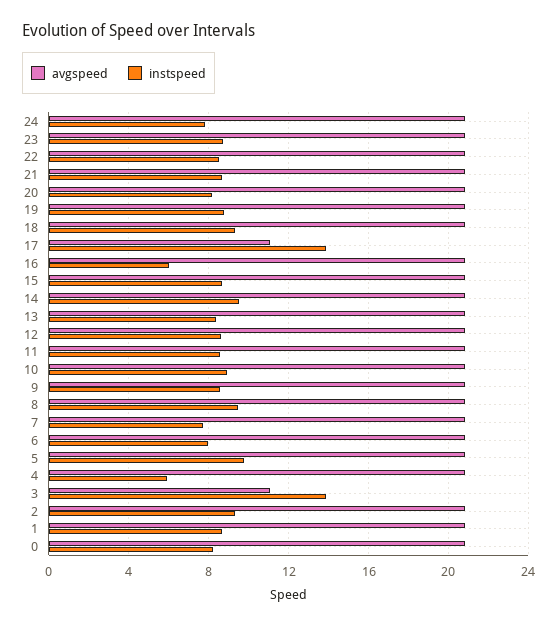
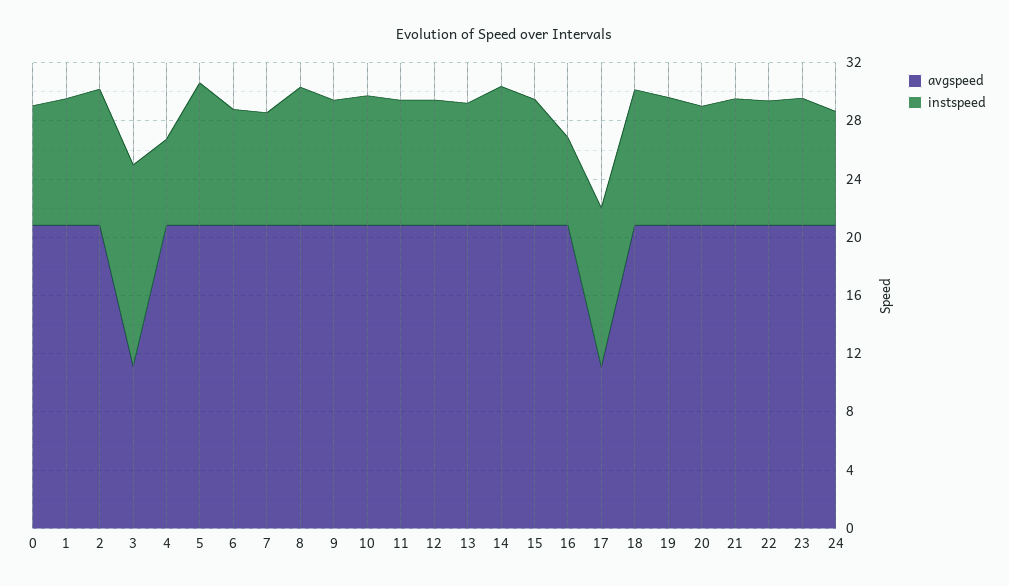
  {
    "avgspeed": {
      "24": 21,
      "23": 21,
      "22": 21,
      "21": 21,
      "20": 21,
      "19": 21,
      "18": 21,
      "17": 11,
      "16": 21,
      "15": 21,
      "14": 21,
      "13": 21,
      "12": 21,
      "11": 21,
      "10": 21,
      "9": 21,
      "8": 21,
      "7": 21,
      "6": 21,
      "5": 21,
      "4": 21,
      "3": 11,
      "2": 21,
      "1": 21,
      "0": 21
    },
    "instspeed": {
      "24": 8,
      "23": 8.5,
      "22": 8.5,
      "21": 8.5,
      "20": 8,
      "19": 9,
      "18": 9.5,
-     "17": 14,
+     "17": 11,
      "16": 6,
      "15": 8.5,
      "14": 9.5,
      "13": 8.5,
      "12": 8.5,
      "11": 8.5,
      "10": 9,
      "9": 8.5,
      "8": 9.5,
      "7": 7.5,
      "6": 8,
      "5": 10,
      "4": 6,
      "3": 14,
      "2": 9.5,
      "1": 8.5,
      "0": 8
    }
  }

